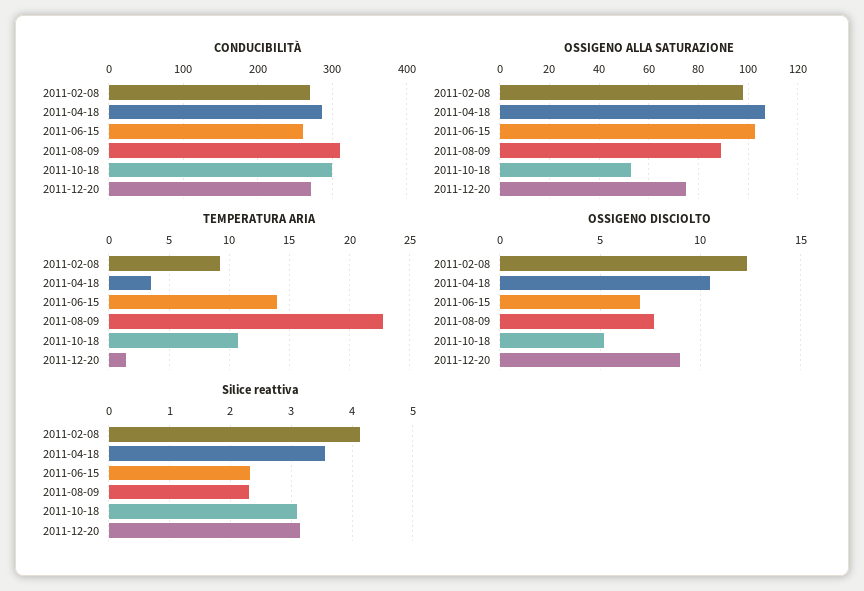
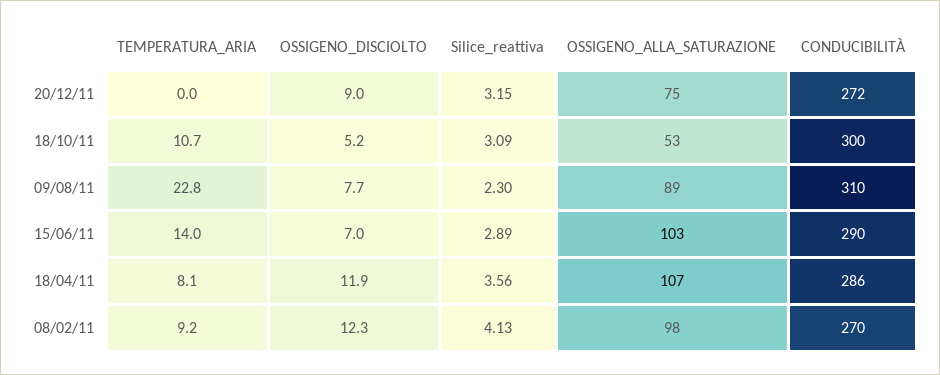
  {
    "CONDUCIBILITÀ": {
      "2011-02-08": 270,
      "2011-04-18": 286,
-     "2011-06-15": 260,
+     "2011-06-15": 290,
      "2011-08-09": 310,
      "2011-10-18": 300,
      "2011-12-20": 272
    },
    "OSSIGENO ALLA SATURAZIONE": {
      "2011-02-08": 98,
      "2011-04-18": 107,
      "2011-06-15": 103,
      "2011-08-09": 89,
      "2011-10-18": 53,
      "2011-12-20": 75
    },
    "TEMPERATURA ARIA": {
      "2011-02-08": 9.2,
-     "2011-04-18": 3.5,
+     "2011-04-18": 8.1,
      "2011-06-15": 14,
      "2011-08-09": 22.8,
      "2011-10-18": 10.7,
-     "2011-12-20": 1.5
+     "2011-12-20": 0
    },
    "OSSIGENO DISCIOLTO": {
      "2011-02-08": 12.3,
-     "2011-04-18": 10.5,
+     "2011-04-18": 11.9,
      "2011-06-15": 7,
      "2011-08-09": 7.7,
      "2011-10-18": 5.2,
      "2011-12-20": 9
    },
    "Silice reattiva": {
      "2011-02-08": 4.13,
      "2011-04-18": 3.56,
-     "2011-06-15": 2.3,
+     "2011-06-15": 2.89,
      "2011-08-09": 2.3,
      "2011-10-18": 3.09,
      "2011-12-20": 3.15
    }
  }

